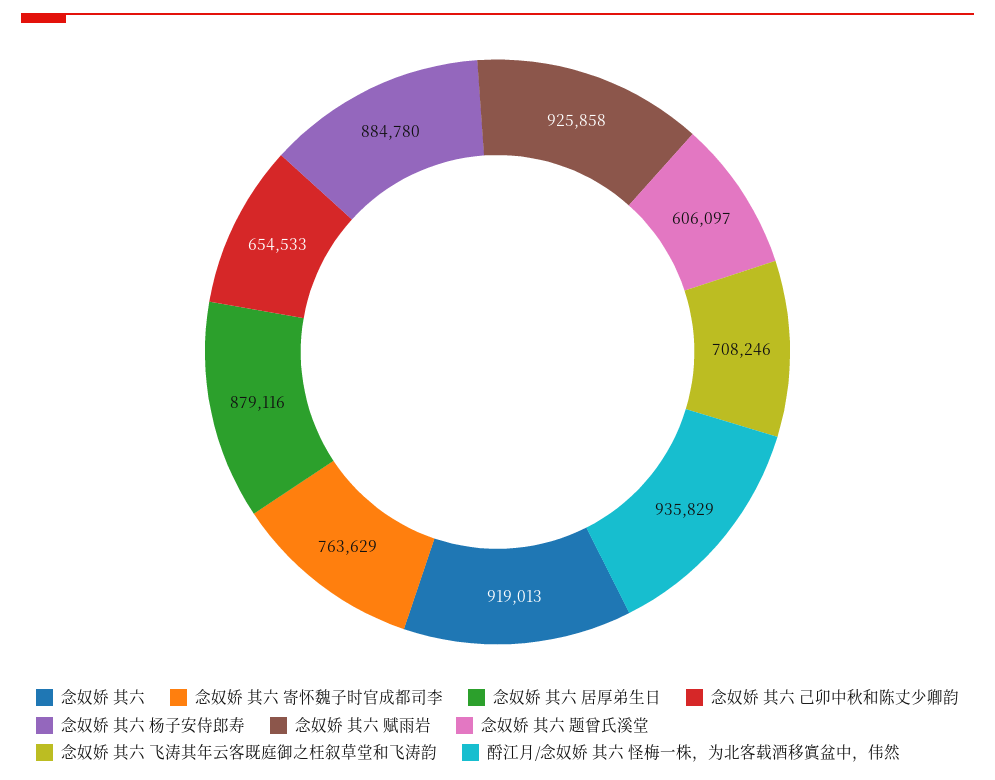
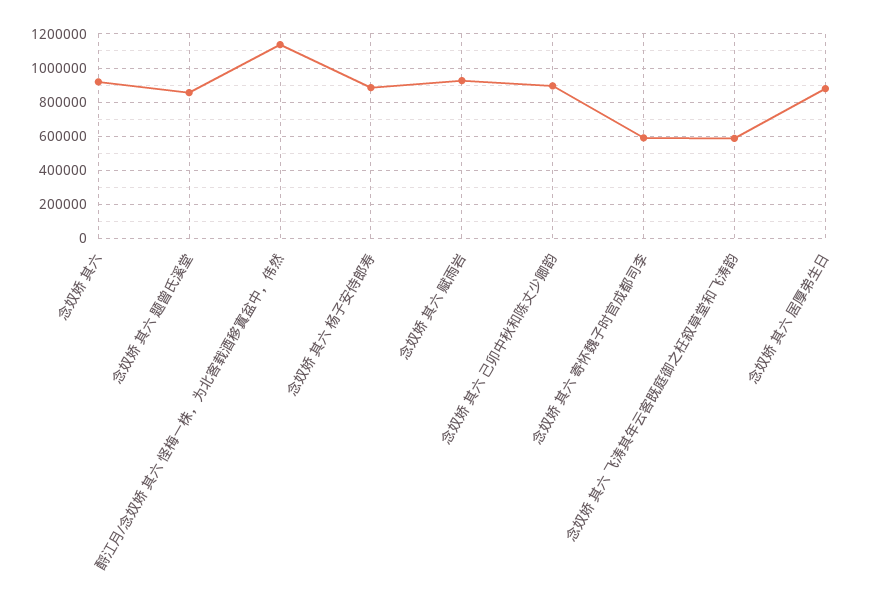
  {
    "念奴娇 其六": 919013,
-   "念奴娇 其六 寄怀魏子时官成都司李": 763629,
+   "念奴娇 其六 寄怀魏子时官成都司李": 600000,
    "念奴娇 其六 居厚弟生日": 879116,
-   "念奴娇 其六 己卯中秋和陈丈少卿韵": 654533,
+   "念奴娇 其六 己卯中秋和陈丈少卿韵": 900000,
    "念奴娇 其六 杨子安侍郎寿": 884780,
    "念奴娇 其六 赋雨岩": 925858,
-   "念奴娇 其六 题曾氏溪堂": 606097,
+   "念奴娇 其六 题曾氏溪堂": 850000,
-   "念奴娇 其六 飞涛其年云客既庭御之枉叙草堂和飞涛韵": 708246,
+   "念奴娇 其六 飞涛其年云客既庭御之枉叙草堂和飞涛韵": 600000,
-   "酹江月/念奴娇 其六 怪梅一株，为北客载酒移寘盆中，伟然": 935829
+   "酹江月/念奴娇 其六 怪梅一株，为北客载酒移寘盆中，伟然": 1150000
  }

